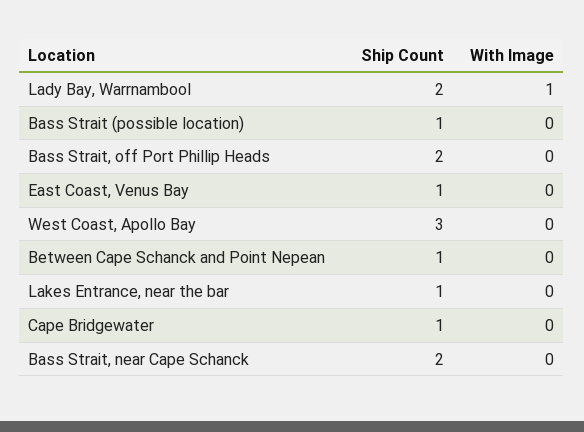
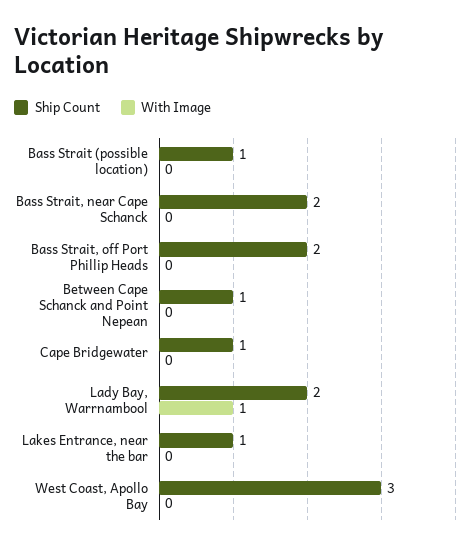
  {
    "Ship Count": {
      "Lady Bay, Warrnambool": 2,
      "Bass Strait (possible location)": 1,
      "Bass Strait, off Port Phillip Heads": 2,
-     "East Coast, Venus Bay": 1,
      "West Coast, Apollo Bay": 3,
      "Between Cape Schanck and Point Nepean": 1,
      "Lakes Entrance, near the bar": 1,
      "Cape Bridgewater": 1,
      "Bass Strait, near Cape Schanck": 2
    },
    "With Image": {
      "Lady Bay, Warrnambool": 1,
      "Bass Strait (possible location)": 0,
      "Bass Strait, off Port Phillip Heads": 0,
-     "East Coast, Venus Bay": 0,
      "West Coast, Apollo Bay": 0,
      "Between Cape Schanck and Point Nepean": 0,
      "Lakes Entrance, near the bar": 0,
      "Cape Bridgewater": 0,
      "Bass Strait, near Cape Schanck": 0
    }
  }

